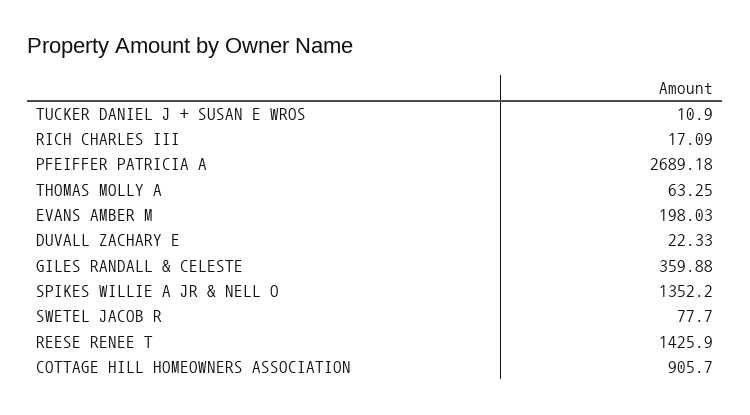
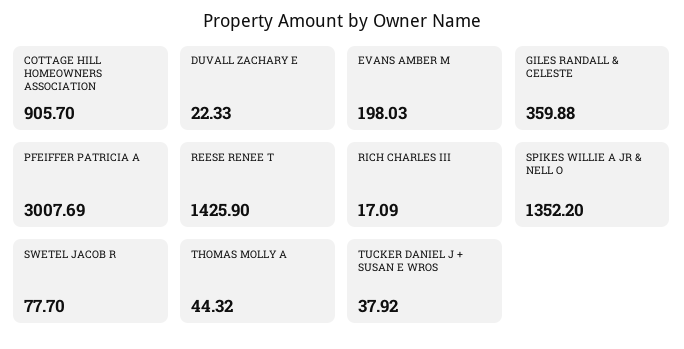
  {
-   "TUCKER DANIEL J + SUSAN E WROS": 10.9,
+   "TUCKER DANIEL J + SUSAN E WROS": 37.92,
    "RICH CHARLES III": 17.09,
-   "PFEIFFER PATRICIA A": 2689.18,
+   "PFEIFFER PATRICIA A": 3007.69,
-   "THOMAS MOLLY A": 63.25,
+   "THOMAS MOLLY A": 44.32,
    "EVANS AMBER M": 198.03,
    "DUVALL ZACHARY E": 22.33,
    "GILES RANDALL & CELESTE": 359.88,
    "SPIKES WILLIE A JR & NELL O": 1352.2,
    "SWETEL JACOB R": 77.7,
    "REESE RENEE T": 1425.9,
    "COTTAGE HILL HOMEOWNERS ASSOCIATION": 905.7
  }

